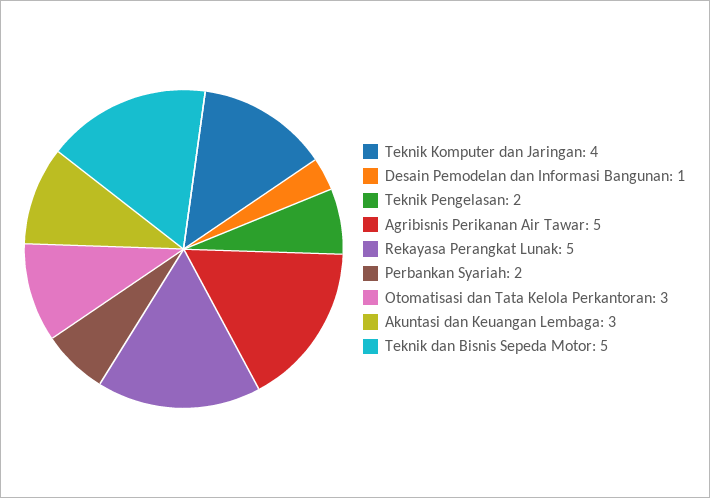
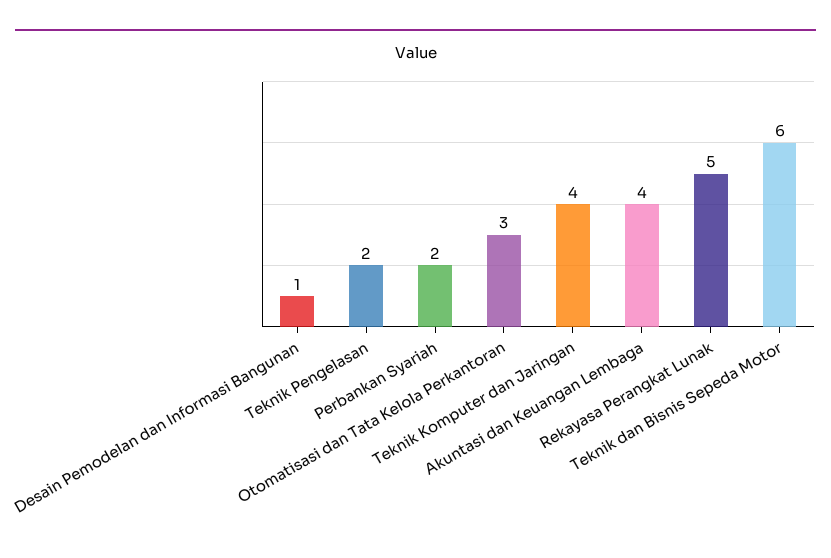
  {
    "Teknik Komputer dan Jaringan": 4,
    "Desain Pemodelan dan Informasi Bangunan": 1,
    "Teknik Pengelasan": 2,
-   "Agribisnis Perikanan Air Tawar": 5,
    "Rekayasa Perangkat Lunak": 5,
    "Perbankan Syariah": 2,
    "Otomatisasi dan Tata Kelola Perkantoran": 3,
-   "Akuntasi dan Keuangan Lembaga": 3,
+   "Akuntasi dan Keuangan Lembaga": 4,
-   "Teknik dan Bisnis Sepeda Motor": 5
+   "Teknik dan Bisnis Sepeda Motor": 6
  }

